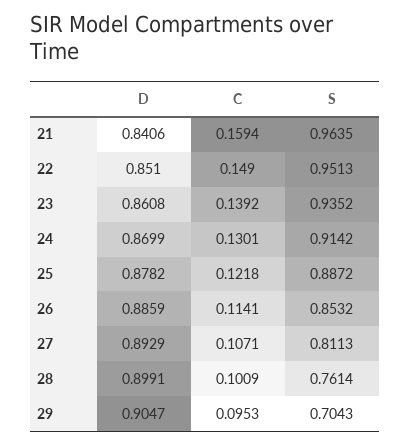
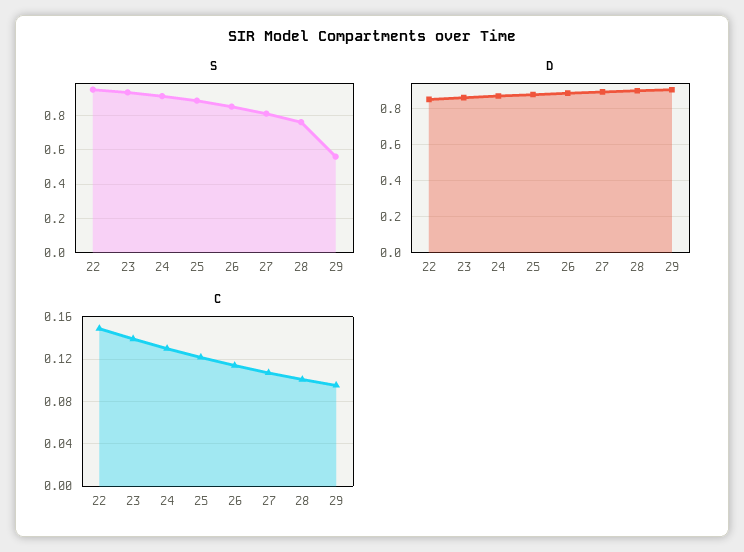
  {
    "D": {
-     "21": 0.8406,
      "22": 0.851,
      "23": 0.8608,
      "24": 0.8699,
      "25": 0.8782,
      "26": 0.8859,
      "27": 0.8929,
      "28": 0.8991,
      "29": 0.9047
    },
    "C": {
-     "21": 0.1594,
      "22": 0.149,
      "23": 0.1392,
      "24": 0.1301,
      "25": 0.1218,
      "26": 0.1141,
      "27": 0.1071,
      "28": 0.1009,
      "29": 0.0953
    },
    "S": {
-     "21": 0.9635,
      "22": 0.9513,
      "23": 0.9352,
      "24": 0.9142,
      "25": 0.8872,
      "26": 0.8532,
      "27": 0.8113,
      "28": 0.7614,
-     "29": 0.7043
+     "29": 0.55
    }
  }

